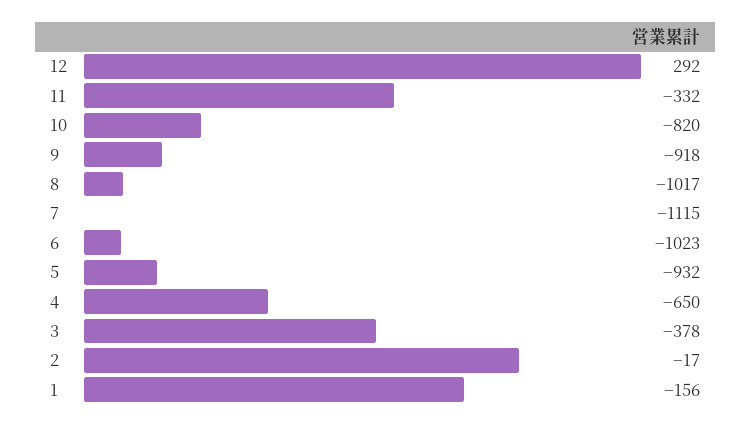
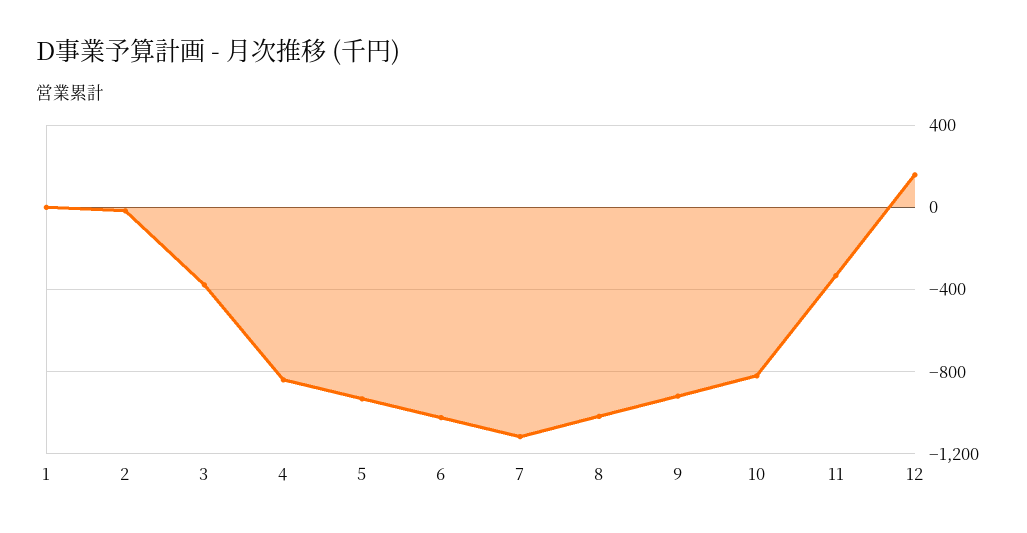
  {
-   "12": 292,
+   "12": 150,
    "11": -332,
    "10": -820,
    "9": -918,
    "8": -1017,
    "7": -1115,
    "6": -1023,
    "5": -932,
-   "4": -650,
+   "4": -850,
    "3": -378,
    "2": -17,
-   "1": -156
+   "1": 0
  }

